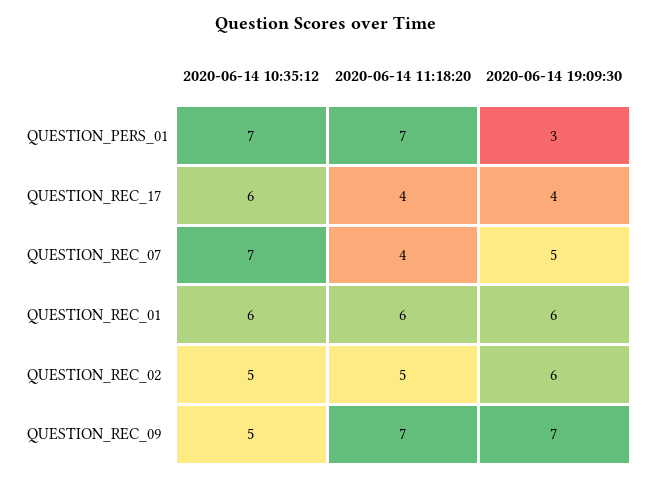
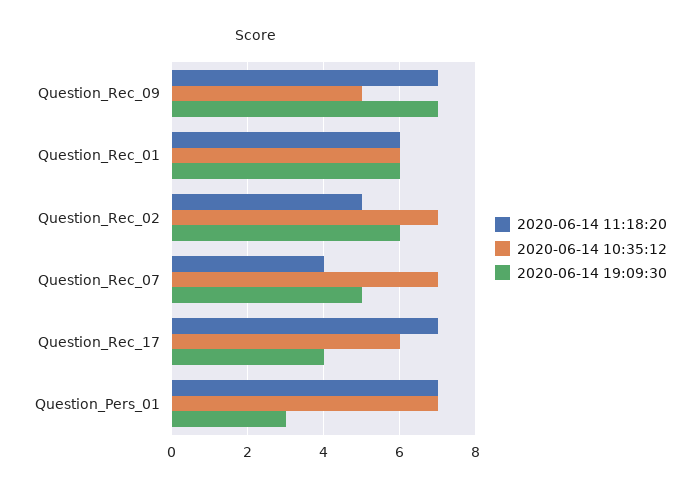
  {
    "2020-06-14 10:35:12": {
      "QUESTION_PERS_01": 7,
      "QUESTION_REC_17": 6,
      "QUESTION_REC_07": 7,
      "QUESTION_REC_01": 6,
-     "QUESTION_REC_02": 5,
+     "QUESTION_REC_02": 7,
      "QUESTION_REC_09": 5
    },
    "2020-06-14 11:18:20": {
      "QUESTION_PERS_01": 7,
-     "QUESTION_REC_17": 4,
+     "QUESTION_REC_17": 7,
      "QUESTION_REC_07": 4,
      "QUESTION_REC_01": 6,
      "QUESTION_REC_02": 5,
      "QUESTION_REC_09": 7
    },
    "2020-06-14 19:09:30": {
      "QUESTION_PERS_01": 3,
      "QUESTION_REC_17": 4,
      "QUESTION_REC_07": 5,
      "QUESTION_REC_01": 6,
      "QUESTION_REC_02": 6,
      "QUESTION_REC_09": 7
    }
  }

